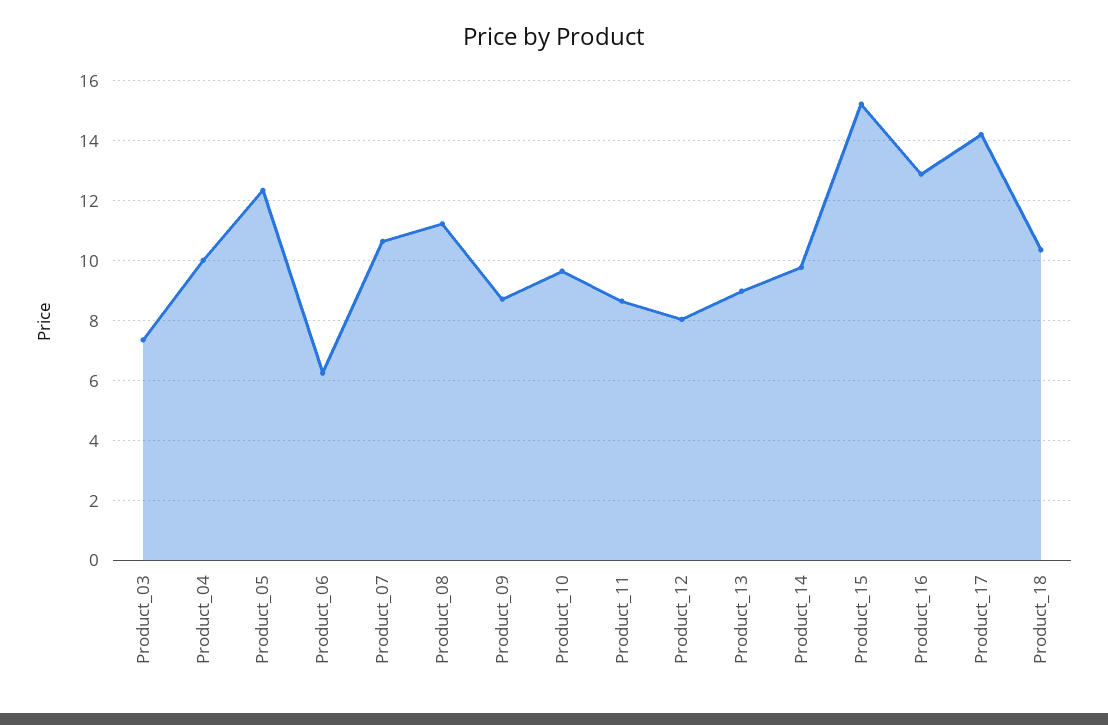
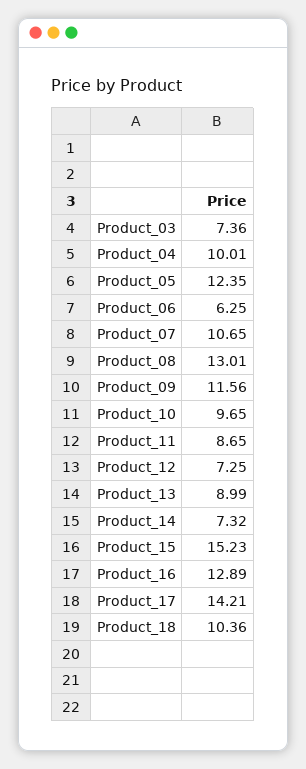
  {
    "Product_03": 7.36,
    "Product_04": 10.01,
    "Product_05": 12.35,
    "Product_06": 6.25,
    "Product_07": 10.65,
-   "Product_08": 11.25,
+   "Product_08": 13.01,
-   "Product_09": 8.75,
+   "Product_09": 11.56,
    "Product_10": 9.65,
    "Product_11": 8.65,
-   "Product_12": 8,
+   "Product_12": 7.25,
    "Product_13": 8.99,
-   "Product_14": 9.75,
+   "Product_14": 7.32,
    "Product_15": 15.23,
    "Product_16": 12.89,
    "Product_17": 14.21,
    "Product_18": 10.36
  }

